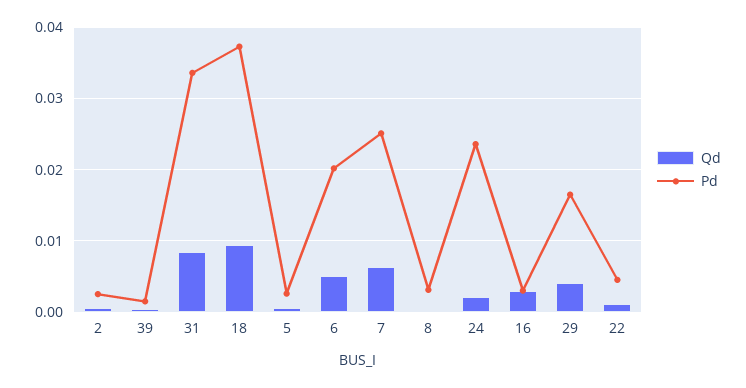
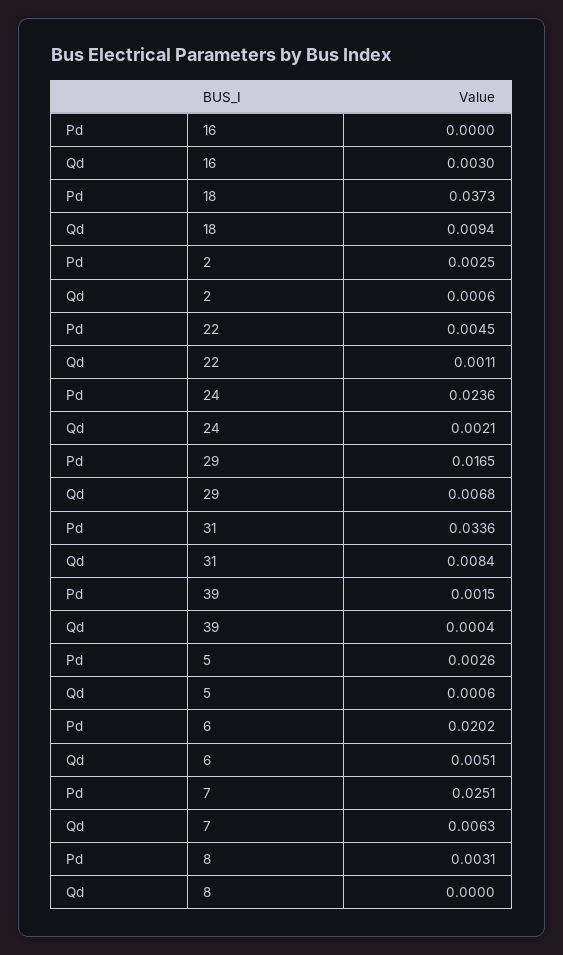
  {
    "Qd": {
      "2": 0.0006,
      "39": 0.0004,
      "31": 0.0084,
      "18": 0.0094,
      "5": 0.0006,
      "6": 0.0051,
      "7": 0.0063,
      "8": 0,
      "24": 0.0021,
      "16": 0.003,
-     "29": 0.004,
+     "29": 0.0068,
      "22": 0.0011
    },
    "Pd": {
      "2": 0.0025,
      "39": 0.0015,
      "31": 0.0336,
      "18": 0.0373,
      "5": 0.0026,
      "6": 0.0202,
      "7": 0.0251,
      "8": 0.0031,
      "24": 0.0236,
-     "16": 0.003,
+     "16": 0,
      "29": 0.0165,
      "22": 0.0045
    }
  }

